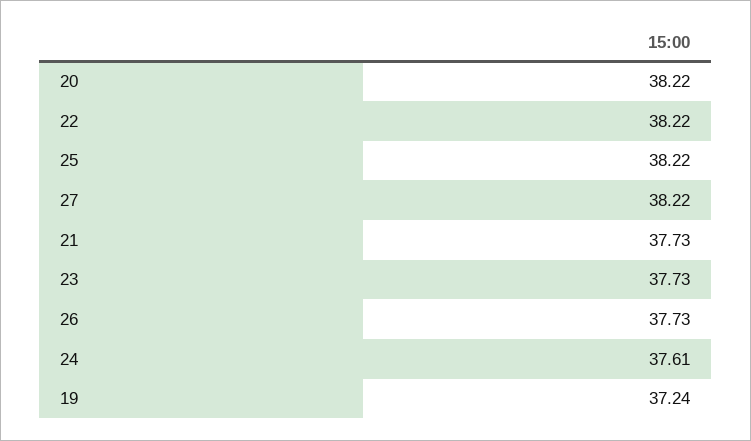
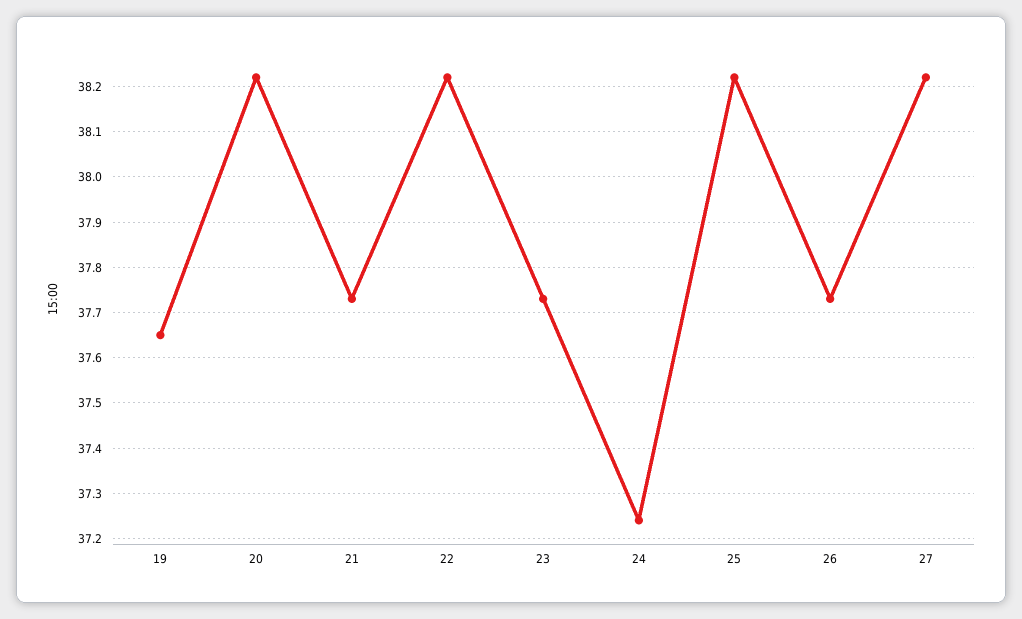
  {
    "20": 38.22,
    "22": 38.22,
    "25": 38.22,
    "27": 38.22,
    "21": 37.73,
    "23": 37.73,
    "26": 37.73,
-   "24": 37.61,
+   "24": 37.25,
-   "19": 37.24
+   "19": 37.65
  }

